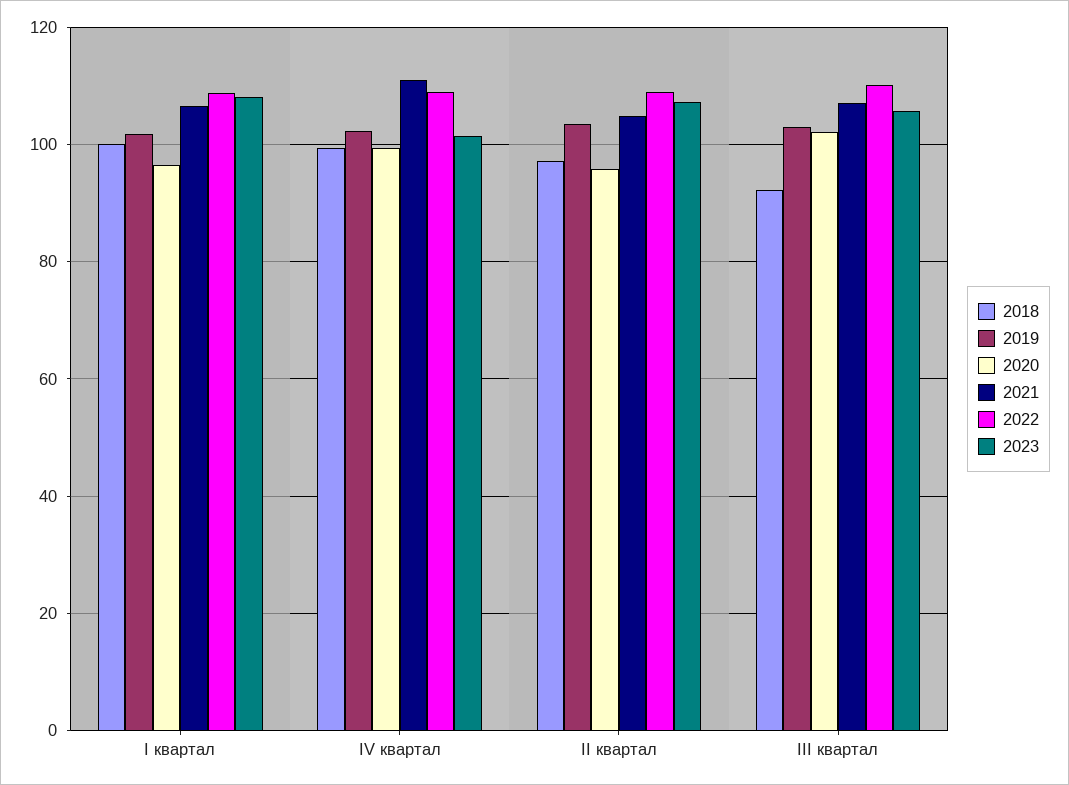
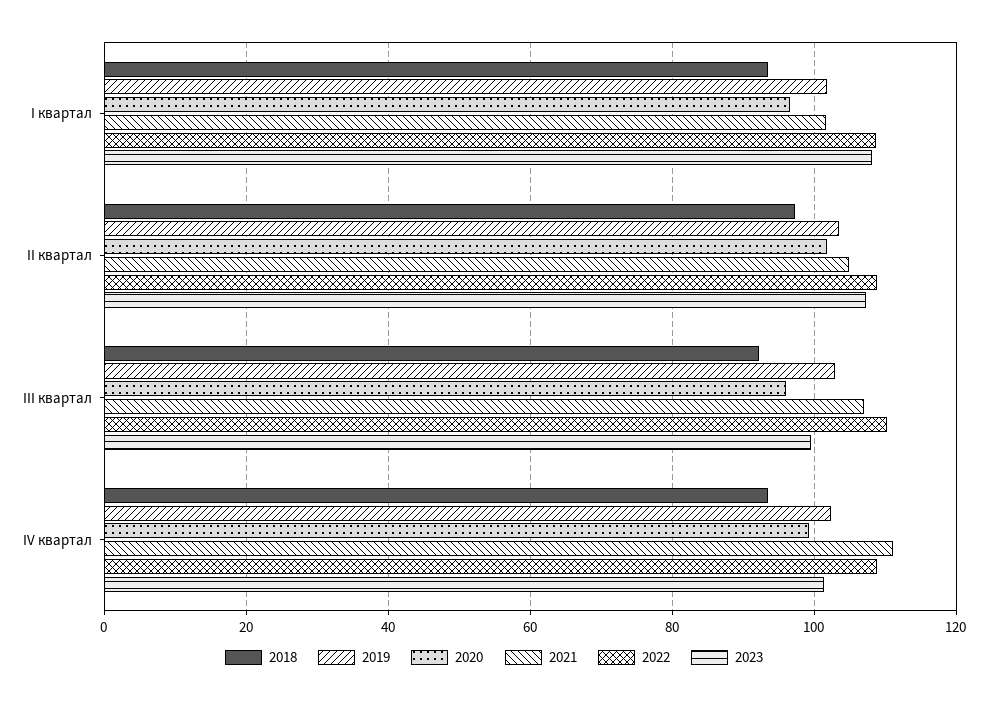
  {
    "2018": {
-     "I квартал": 100,
+     "I квартал": 94,
-     "IV квартал": 100,
+     "IV квартал": 94,
      "II квартал": 98,
      "III квартал": 92
    },
    "2019": {
      "I квартал": 102,
      "IV квартал": 102,
      "II квартал": 104,
      "III квартал": 102
    },
    "2020": {
      "I квартал": 96,
      "IV квартал": 100,
-     "II квартал": 96,
+     "II квартал": 102,
-     "III квартал": 102
+     "III квартал": 96
    },
    "2021": {
-     "I квартал": 106,
+     "I квартал": 102,
      "IV квартал": 112,
      "II квартал": 104,
      "III квартал": 108
    },
    "2022": {
      "I квартал": 108,
      "IV квартал": 108,
      "II квартал": 108,
      "III квартал": 110
    },
    "2023": {
      "I квартал": 108,
      "IV квартал": 102,
      "II квартал": 108,
-     "III квартал": 106
+     "III квартал": 100
    }
  }

